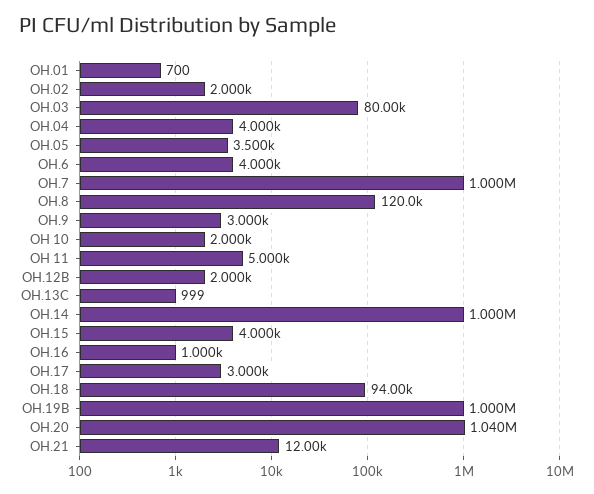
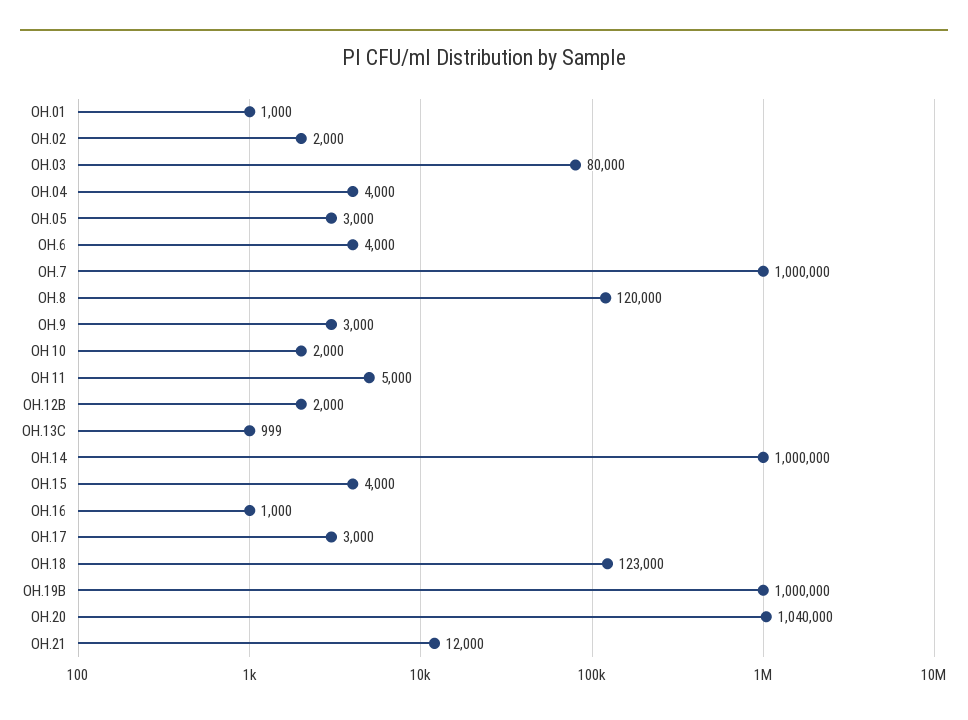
  {
-   "OH.01": 700,
+   "OH.01": 1000,
    "OH.02": 2000,
    "OH.03": 80000,
    "OH.04": 4000,
-   "OH.05": 3500,
+   "OH.05": 3000,
    "OH.6": 4000,
    "OH.7": 1000000,
    "OH.8": 120000,
    "OH.9": 3000,
    "OH 10": 2000,
    "OH 11": 5000,
    "OH.12B": 2000,
    "OH.13C": 999,
    "OH.14": 1000000,
    "OH.15": 4000,
    "OH.16": 1000,
    "OH.17": 3000,
-   "OH.18": 94000,
+   "OH.18": 123000,
    "OH.19B": 1000000,
    "OH.20": 1040000,
    "OH.21": 12000
  }

